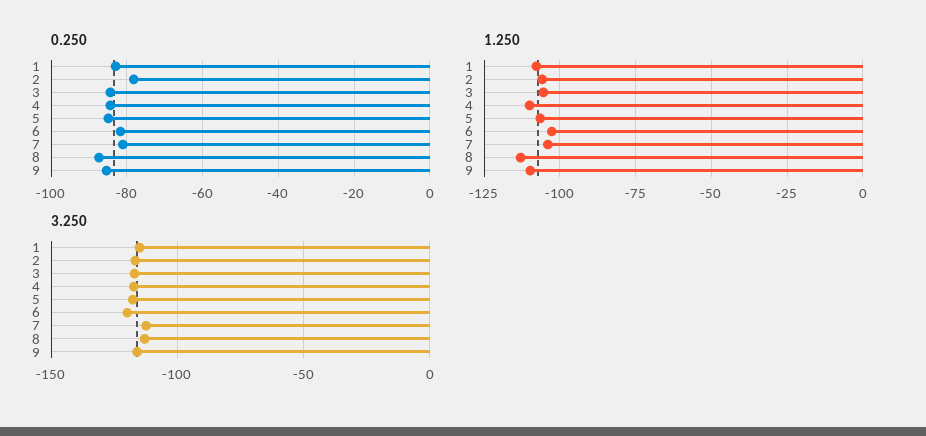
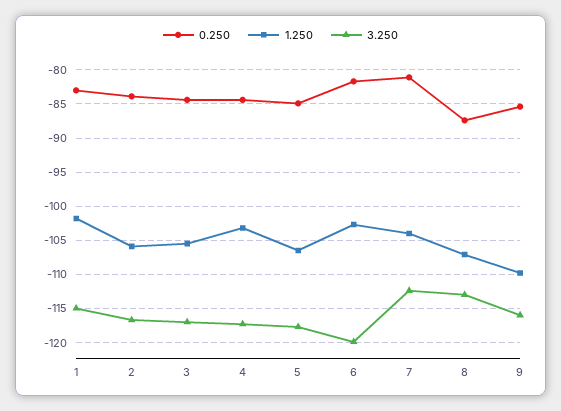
  {
    "0.250": {
      "1": -83,
-     "2": -78,
+     "2": -84,
      "3": -84,
      "4": -84,
      "5": -85,
      "6": -82,
      "7": -81,
      "8": -87,
      "9": -85
    },
    "1.250": {
-     "1": -107.5,
+     "1": -102,
      "2": -106,
      "3": -106,
-     "4": -110,
+     "4": -103,
      "5": -107,
      "6": -103,
      "7": -104,
-     "8": -112.5,
+     "8": -107,
      "9": -110
    },
    "3.250": {
      "1": -115,
      "2": -117,
      "3": -117,
      "4": -117,
      "5": -118,
      "6": -120,
      "7": -112,
      "8": -113,
      "9": -116
    }
  }

